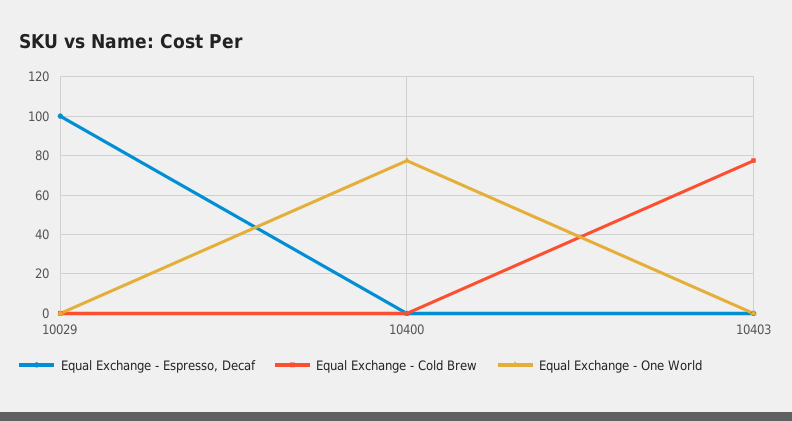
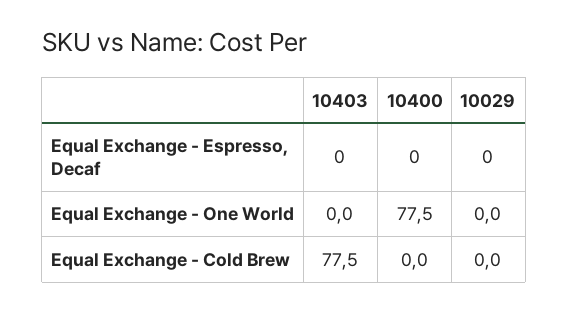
  {
    "Equal Exchange - Espresso, Decaf": {
-     "10029": 100,
+     "10029": 0,
      "10400": 0,
      "10403": 0
    },
    "Equal Exchange - Cold Brew": {
      "10029": 0,
      "10400": 0,
      "10403": 77.5
    },
    "Equal Exchange - One World": {
      "10029": 0,
      "10400": 77.5,
      "10403": 0
    }
  }

